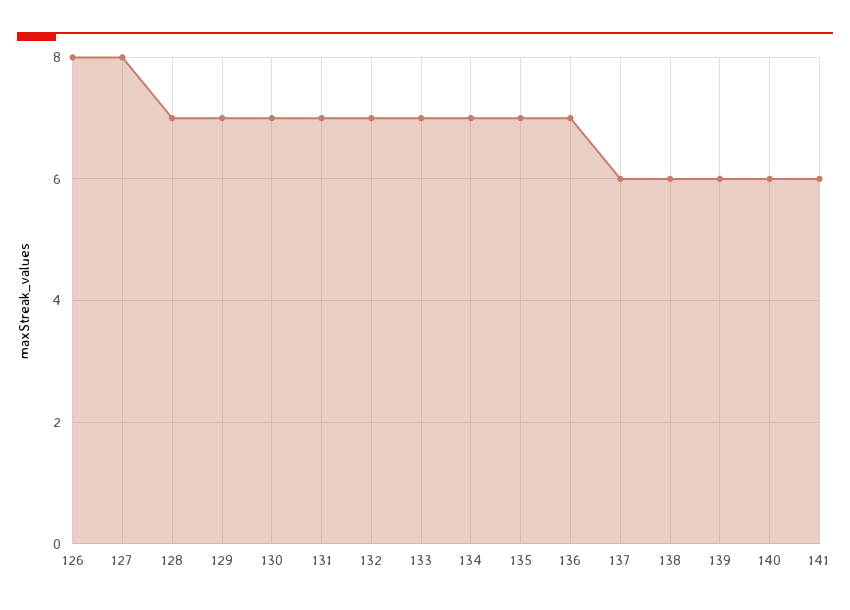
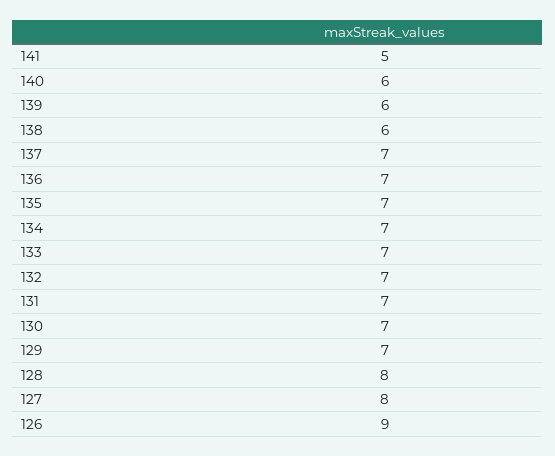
  {
-   "126": 8,
+   "126": 9,
    "127": 8,
-   "128": 7,
+   "128": 8,
    "129": 7,
    "130": 7,
    "131": 7,
    "132": 7,
    "133": 7,
    "134": 7,
    "135": 7,
    "136": 7,
-   "137": 6,
+   "137": 7,
    "138": 6,
    "139": 6,
    "140": 6,
-   "141": 6
+   "141": 5
  }

